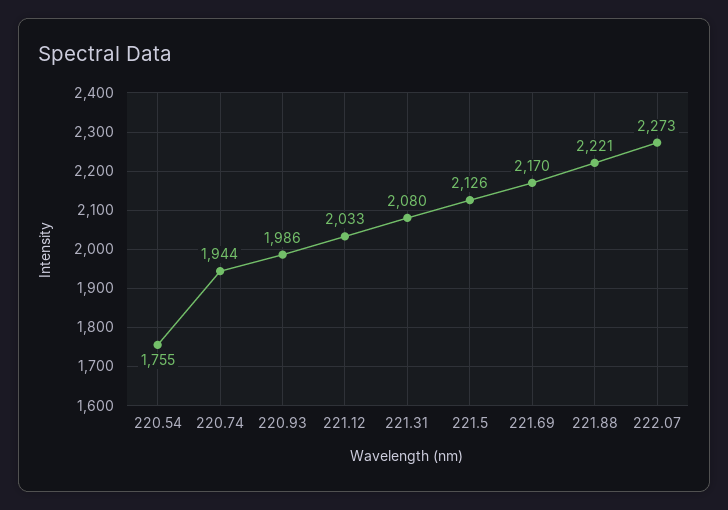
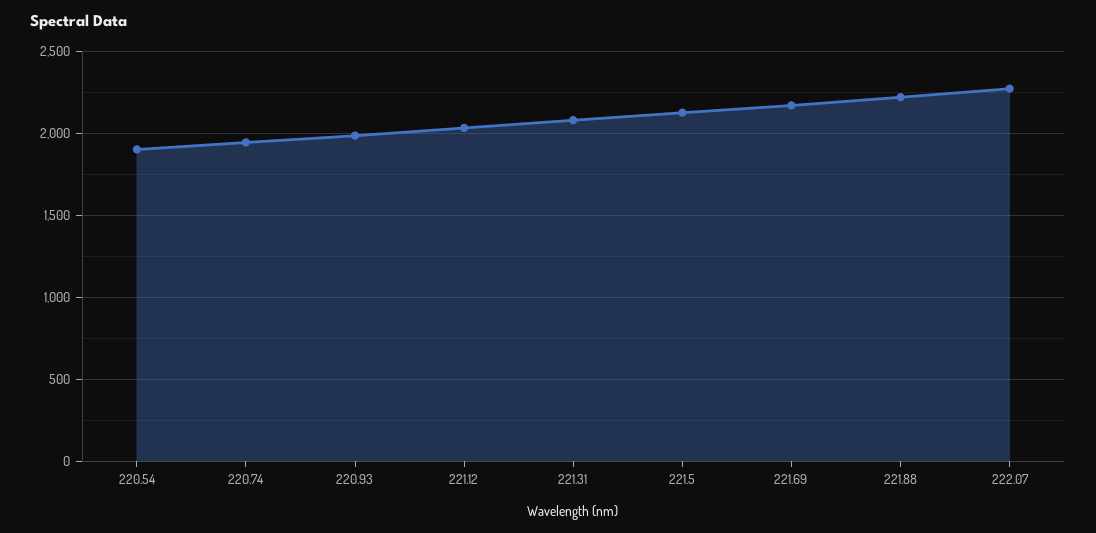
  {
-   "220.54": 1755,
+   "220.54": 1900,
    "220.74": 1944,
    "220.93": 1986,
    "221.12": 2033,
    "221.31": 2080,
    "221.5": 2126,
    "221.69": 2170,
    "221.88": 2221,
    "222.07": 2273
  }

